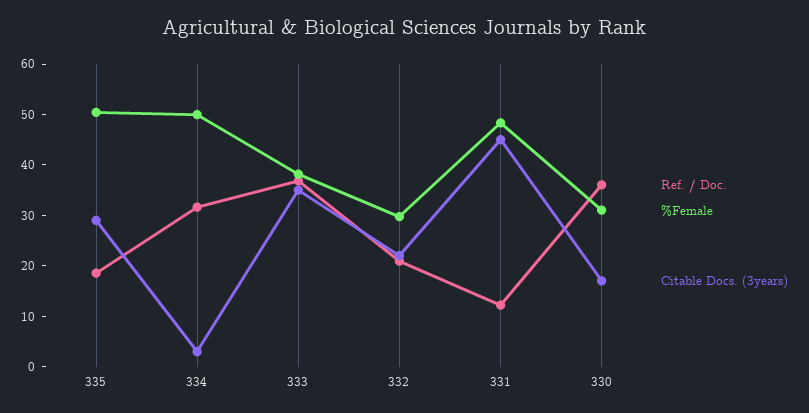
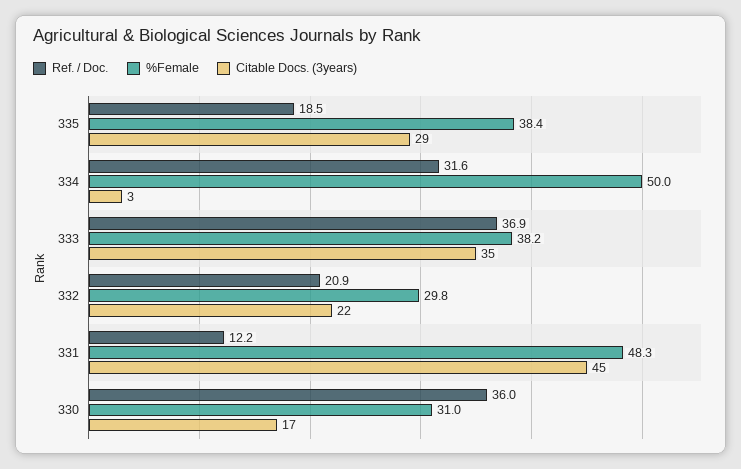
  {
    "Ref. / Doc.": {
      "335": 18.5,
      "334": 31.6,
      "333": 36.9,
      "332": 20.9,
      "331": 12.2,
      "330": 36
    },
    "%Female": {
-     "335": 50,
+     "335": 38.4,
      "334": 50,
      "333": 38.2,
      "332": 29.8,
      "331": 48.3,
      "330": 31
    },
    "Citable Docs. (3years)": {
      "335": 29,
      "334": 3,
      "333": 35,
      "332": 22,
      "331": 45,
      "330": 17
    }
  }

